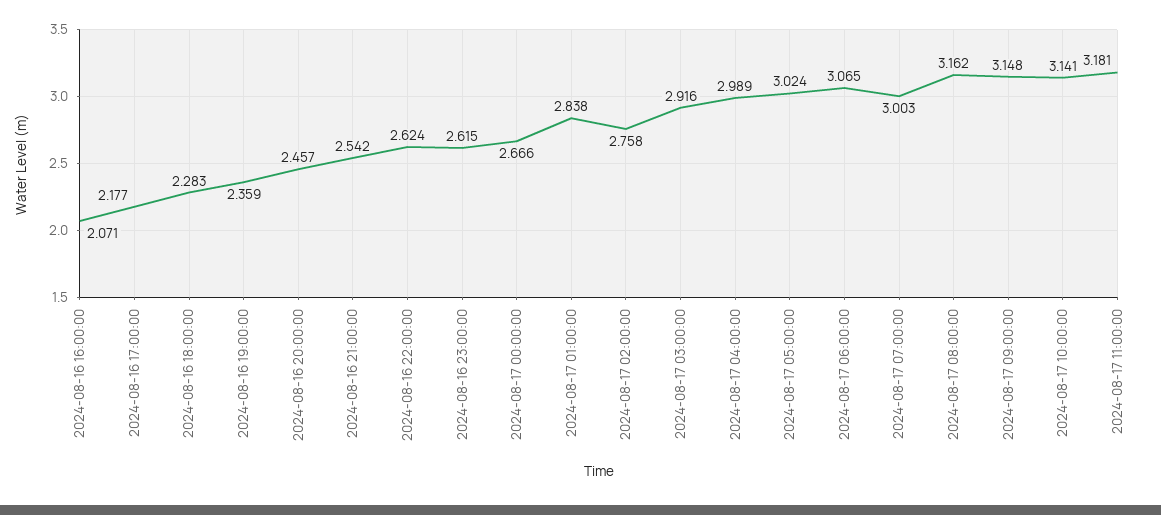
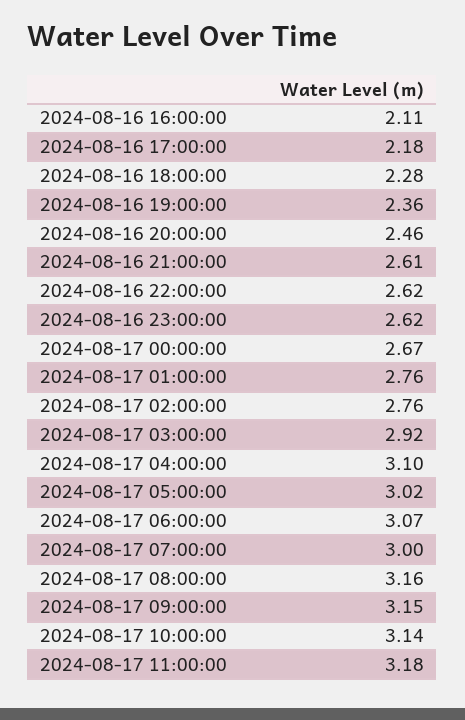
  {
-   "2024-08-16 16:00:00": 2.071,
+   "2024-08-16 16:00:00": 2.11,
    "2024-08-16 17:00:00": 2.177,
    "2024-08-16 18:00:00": 2.283,
    "2024-08-16 19:00:00": 2.359,
    "2024-08-16 20:00:00": 2.457,
-   "2024-08-16 21:00:00": 2.542,
+   "2024-08-16 21:00:00": 2.61,
    "2024-08-16 22:00:00": 2.624,
    "2024-08-16 23:00:00": 2.615,
    "2024-08-17 00:00:00": 2.666,
-   "2024-08-17 01:00:00": 2.838,
+   "2024-08-17 01:00:00": 2.76,
    "2024-08-17 02:00:00": 2.758,
    "2024-08-17 03:00:00": 2.916,
-   "2024-08-17 04:00:00": 2.989,
+   "2024-08-17 04:00:00": 3.1,
    "2024-08-17 05:00:00": 3.024,
    "2024-08-17 06:00:00": 3.065,
    "2024-08-17 07:00:00": 3.003,
    "2024-08-17 08:00:00": 3.162,
    "2024-08-17 09:00:00": 3.148,
    "2024-08-17 10:00:00": 3.141,
    "2024-08-17 11:00:00": 3.181
  }

